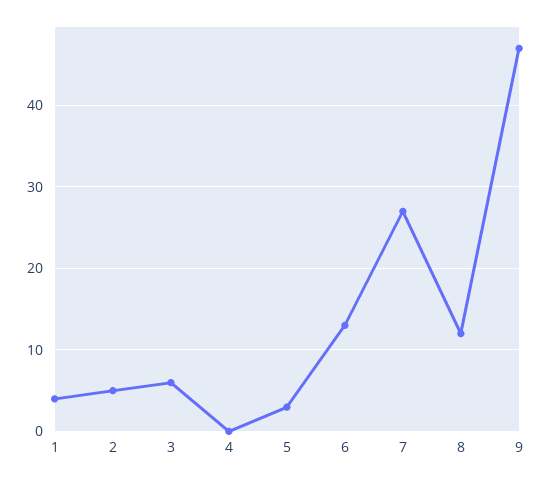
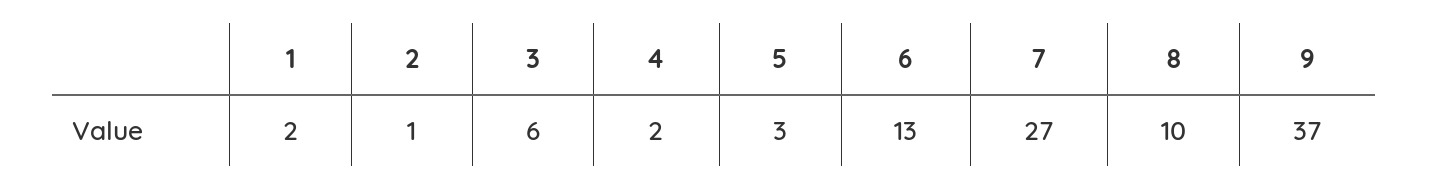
  {
-   "1": 4,
+   "1": 2,
-   "2": 5,
+   "2": 1,
    "3": 6,
-   "4": 0,
+   "4": 2,
    "5": 3,
    "6": 13,
    "7": 27,
-   "8": 12,
+   "8": 10,
-   "9": 47
+   "9": 37
  }

